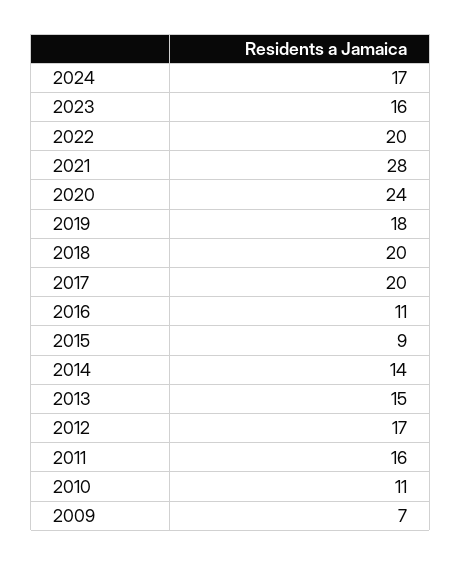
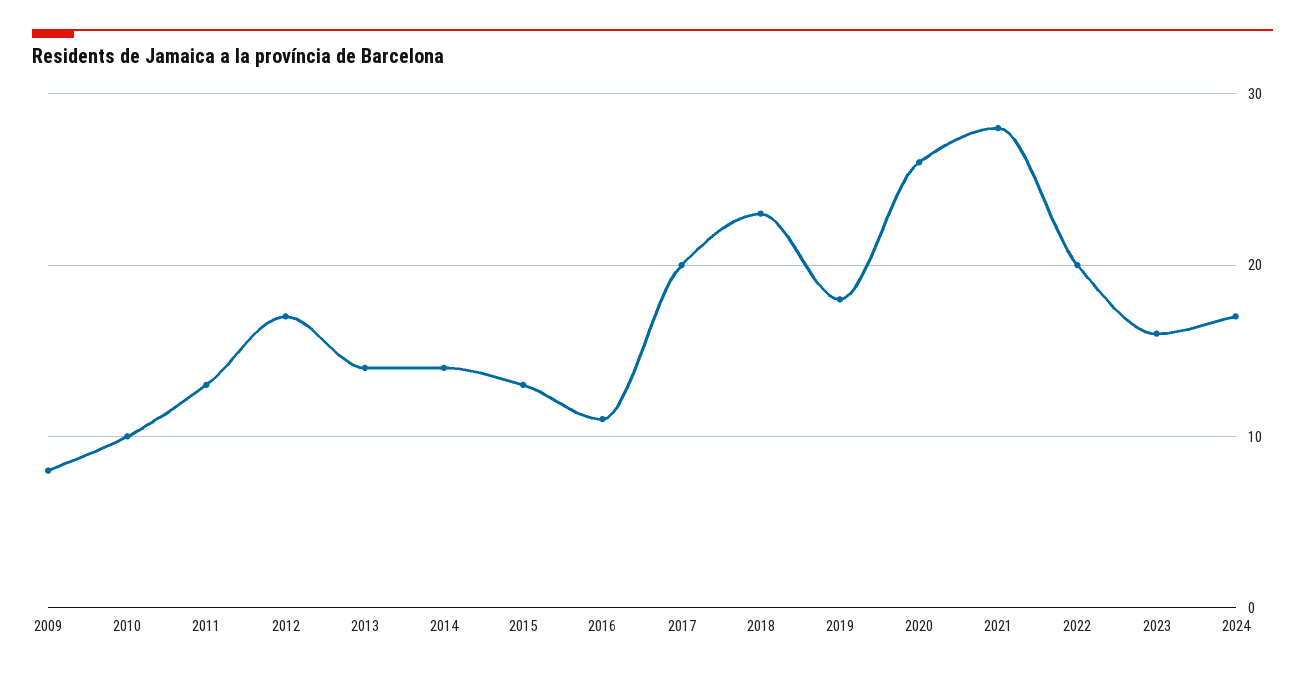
  {
    "2024": 17,
    "2023": 16,
    "2022": 20,
    "2021": 28,
-   "2020": 24,
+   "2020": 26,
    "2019": 18,
-   "2018": 20,
+   "2018": 23,
    "2017": 20,
    "2016": 11,
-   "2015": 9,
+   "2015": 13,
    "2014": 14,
-   "2013": 15,
+   "2013": 14,
    "2012": 17,
-   "2011": 16,
+   "2011": 13,
-   "2010": 11,
+   "2010": 10,
-   "2009": 7
+   "2009": 8
  }

